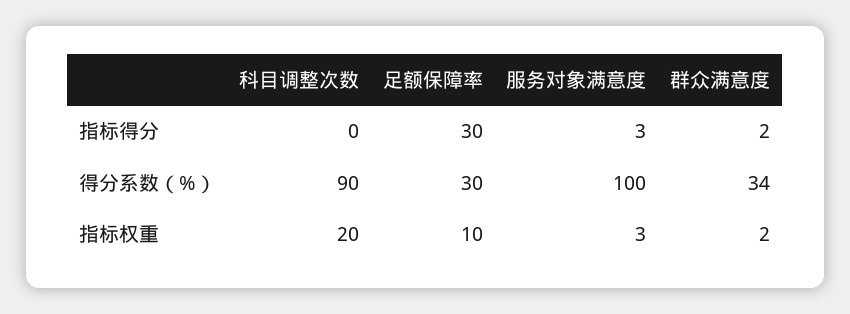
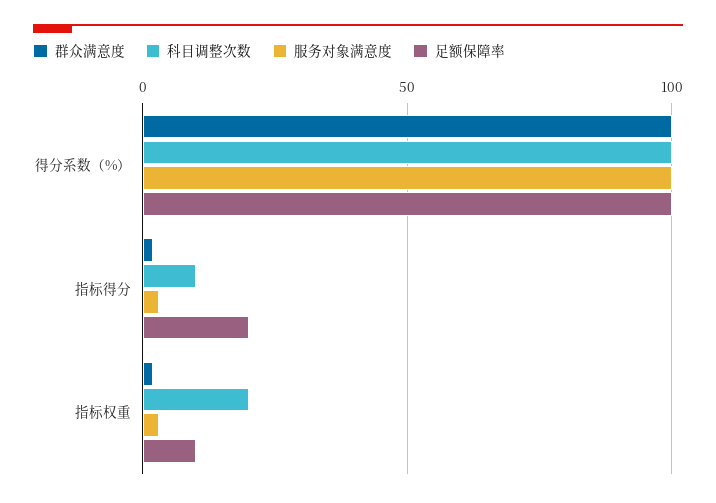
  {
    "科目调整次数": {
-     "指标得分": 0,
+     "指标得分": 10,
-     "得分系数（%）": 90,
+     "得分系数（%）": 100,
      "指标权重": 20
    },
    "足额保障率": {
-     "指标得分": 30,
+     "指标得分": 20,
-     "得分系数（%）": 30,
+     "得分系数（%）": 100,
      "指标权重": 10
    },
    "服务对象满意度": {
      "指标得分": 3,
      "得分系数（%）": 100,
      "指标权重": 3
    },
    "群众满意度": {
      "指标得分": 2,
-     "得分系数（%）": 34,
+     "得分系数（%）": 100,
      "指标权重": 2
    }
  }

